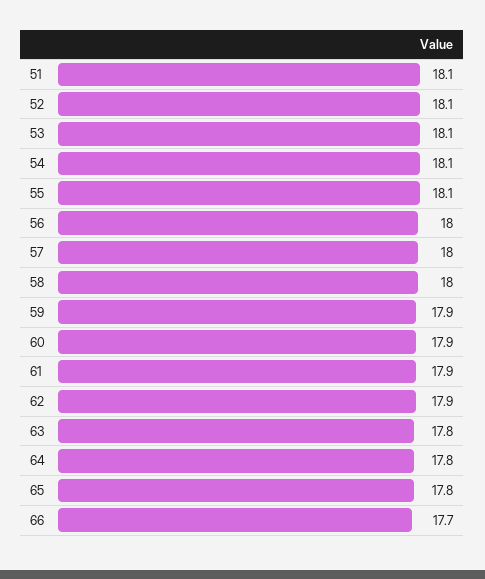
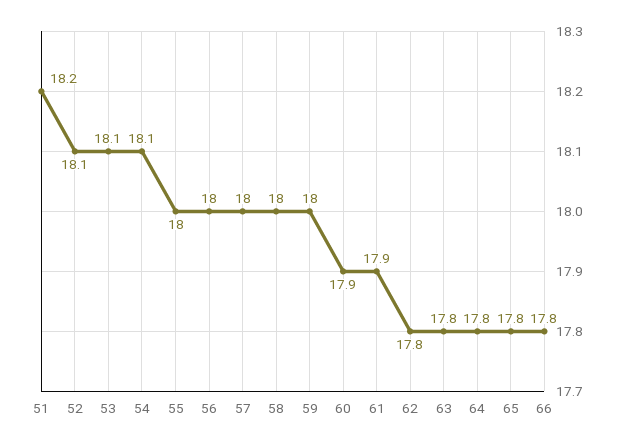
  {
-   "51": 18.1,
+   "51": 18.2,
    "52": 18.1,
    "53": 18.1,
    "54": 18.1,
-   "55": 18.1,
+   "55": 18,
    "56": 18,
    "57": 18,
    "58": 18,
-   "59": 17.9,
+   "59": 18,
    "60": 17.9,
    "61": 17.9,
-   "62": 17.9,
+   "62": 17.8,
    "63": 17.8,
    "64": 17.8,
    "65": 17.8,
-   "66": 17.7
+   "66": 17.8
  }

